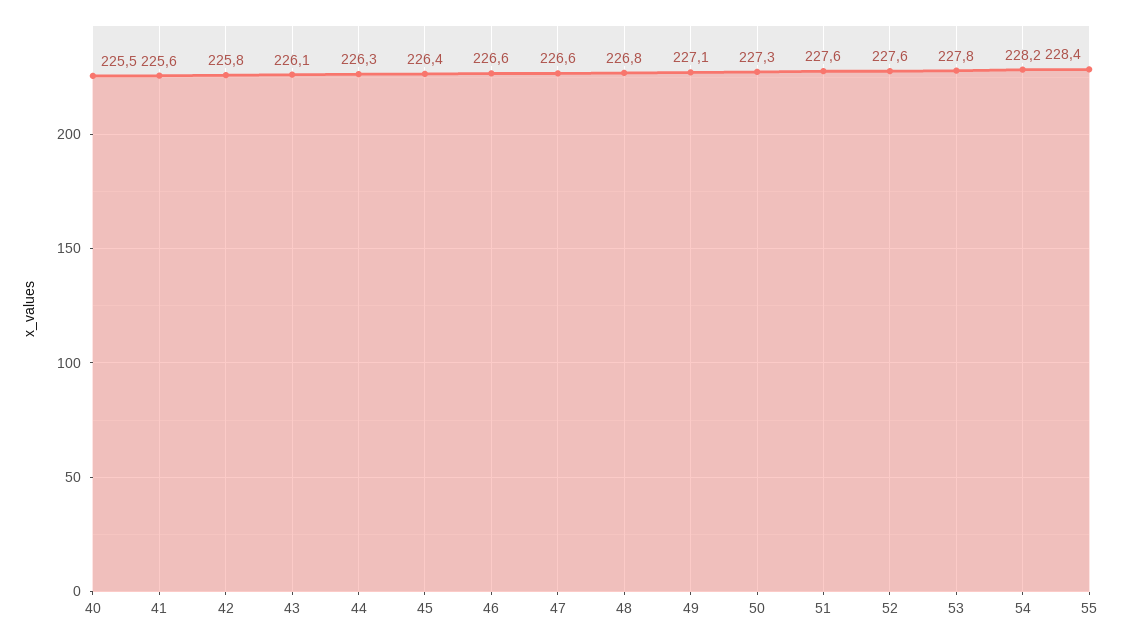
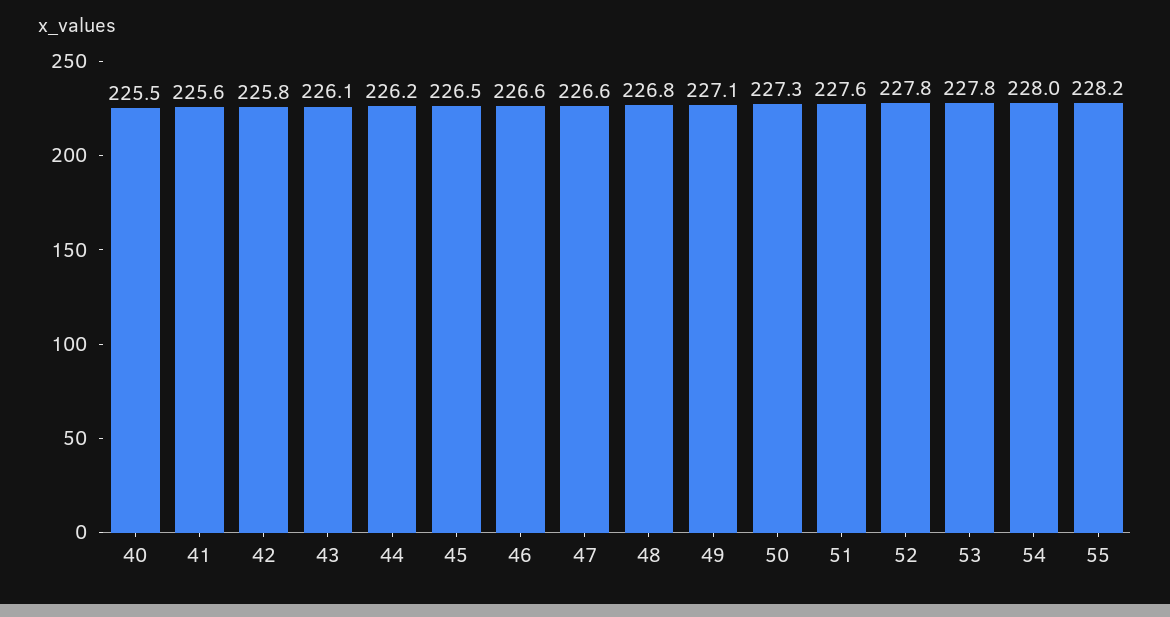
  {
    "40": 225.5,
    "41": 225.6,
    "42": 225.8,
    "43": 226.1,
-   "44": 226.3,
+   "44": 226.2,
-   "45": 226.4,
+   "45": 226.5,
    "46": 226.6,
    "47": 226.6,
    "48": 226.8,
    "49": 227.1,
    "50": 227.3,
    "51": 227.6,
-   "52": 227.6,
+   "52": 227.8,
    "53": 227.8,
-   "54": 228.2,
+   "54": 228,
-   "55": 228.4
+   "55": 228.2
  }

